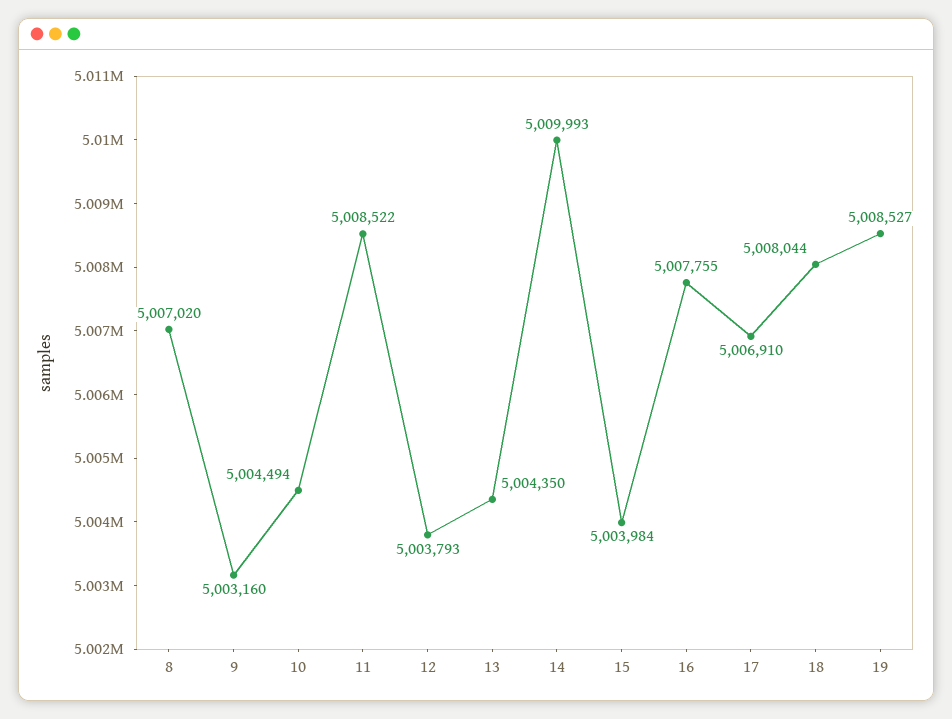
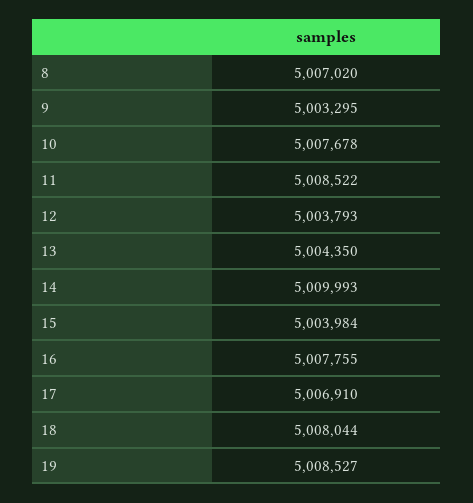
  {
    "8": 5007020,
-   "9": 5003160,
+   "9": 5003295,
-   "10": 5004494,
+   "10": 5007678,
    "11": 5008522,
    "12": 5003793,
    "13": 5004350,
    "14": 5009993,
    "15": 5003984,
    "16": 5007755,
    "17": 5006910,
    "18": 5008044,
    "19": 5008527
  }

